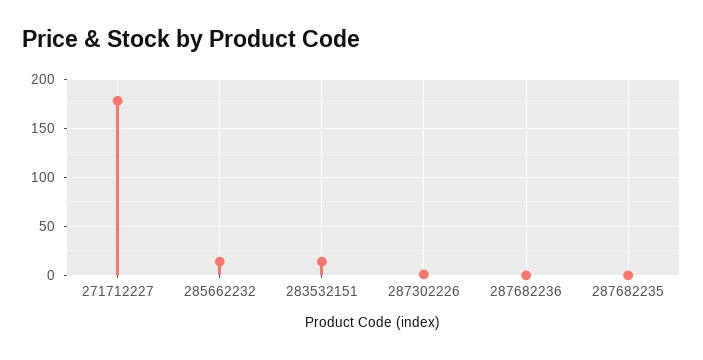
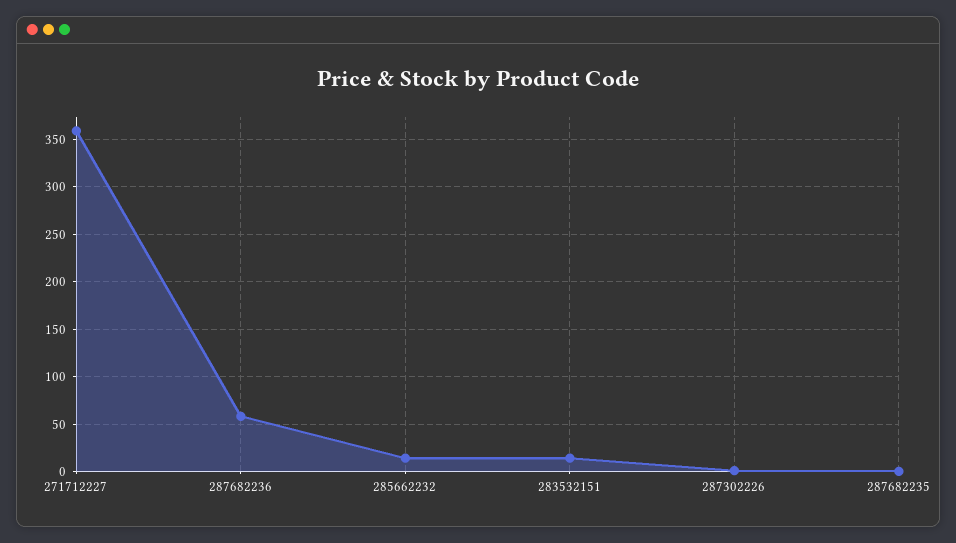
  {
-   "271712227": 180,
+   "271712227": 360,
    "285662232": 10,
    "283532151": 10,
    "287302226": 0,
-   "287682236": 0,
+   "287682236": 60,
    "287682235": 0
  }

